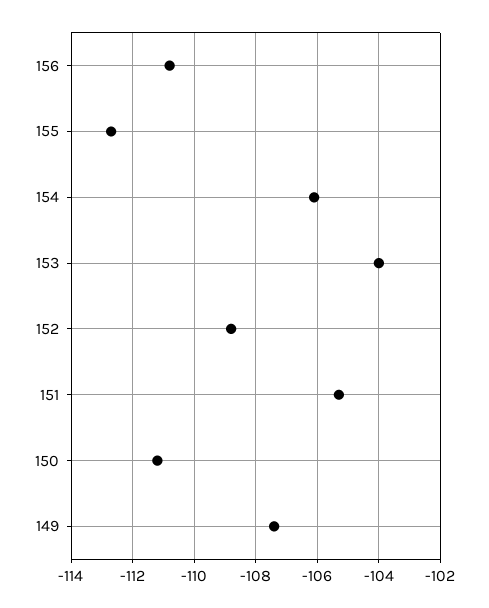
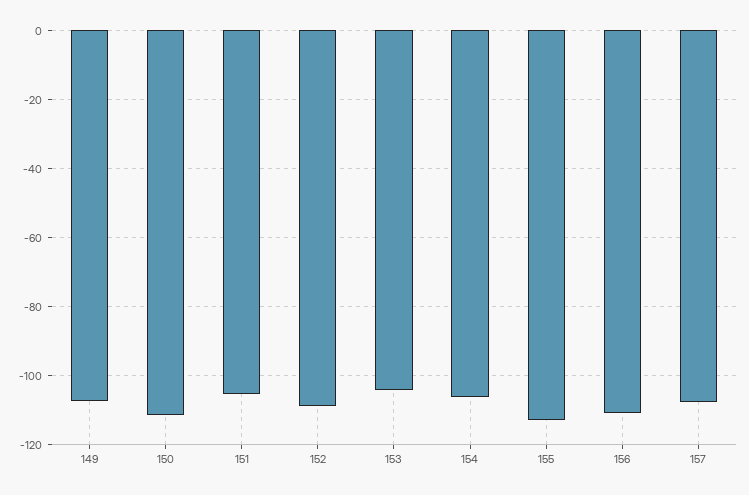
  {
    "156": -111,
    "155": -112.5,
    "154": -106,
    "153": -104,
    "152": -109,
    "151": -105.5,
    "150": -111,
-   "149": -107.5
+   "149": -107.5,
+   "157": -108
  }

